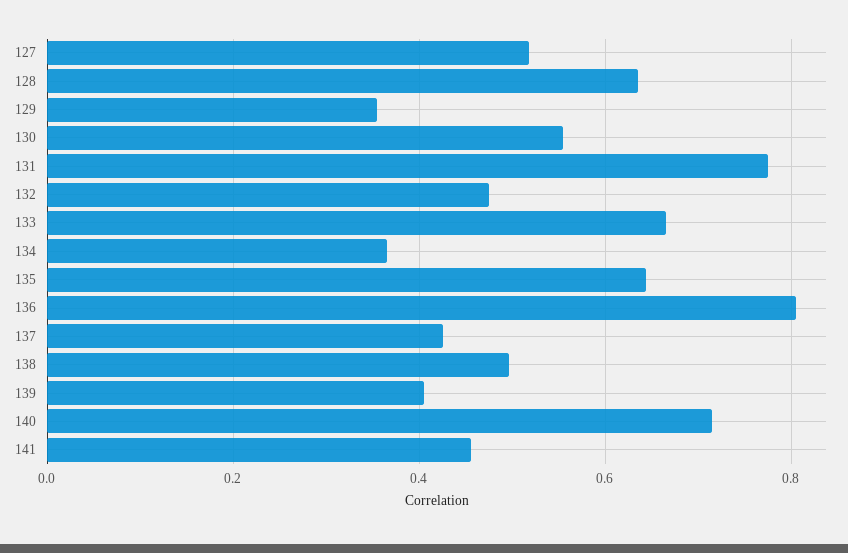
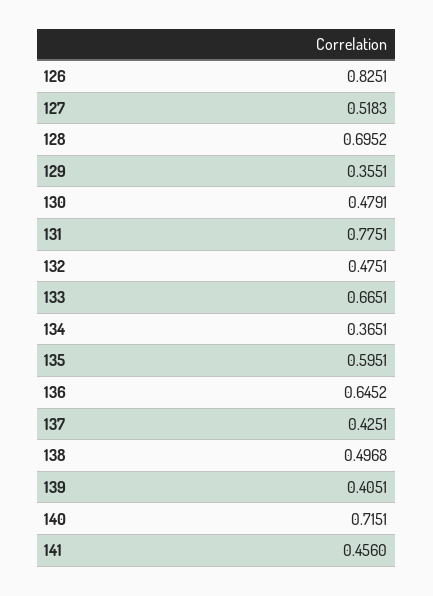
  {
    "127": 0.5183,
-   "128": 0.64,
+   "128": 0.6952,
    "129": 0.3551,
-   "130": 0.56,
+   "130": 0.4791,
    "131": 0.7751,
    "132": 0.4751,
    "133": 0.6651,
    "134": 0.3651,
-   "135": 0.64,
+   "135": 0.5951,
-   "136": 0.8,
+   "136": 0.6452,
    "137": 0.4251,
    "138": 0.4968,
    "139": 0.4051,
    "140": 0.7151,
-   "141": 0.456
+   "141": 0.456,
+   "126": 0.8251
  }

